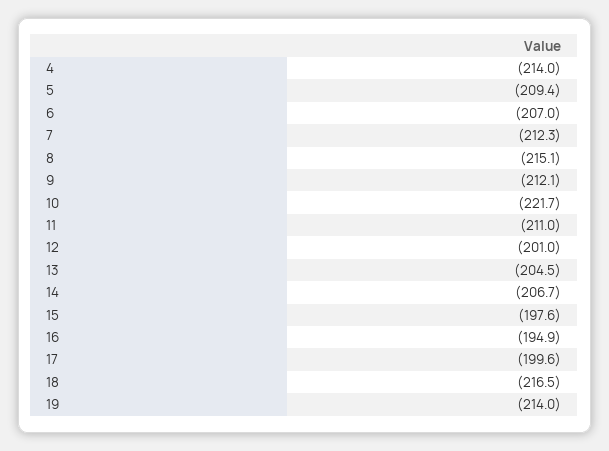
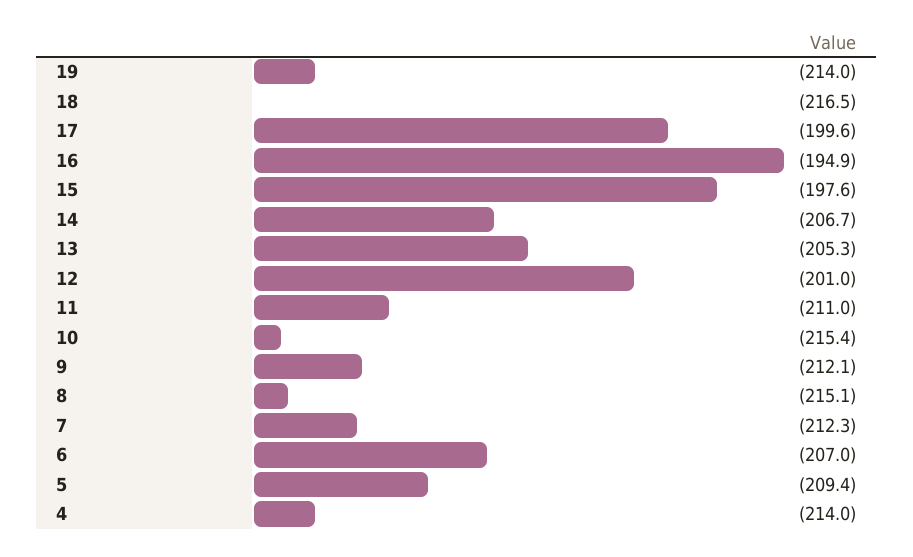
  {
    "4": -214,
    "5": -209.4,
    "6": -207,
    "7": -212.3,
    "8": -215.1,
    "9": -212.1,
-   "10": -221.7,
+   "10": -215.4,
    "11": -211,
    "12": -201,
-   "13": -204.5,
+   "13": -205.3,
    "14": -206.7,
    "15": -197.6,
    "16": -194.9,
    "17": -199.6,
    "18": -216.5,
    "19": -214
  }

